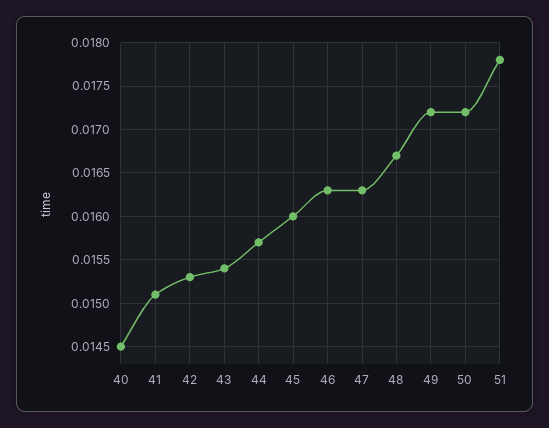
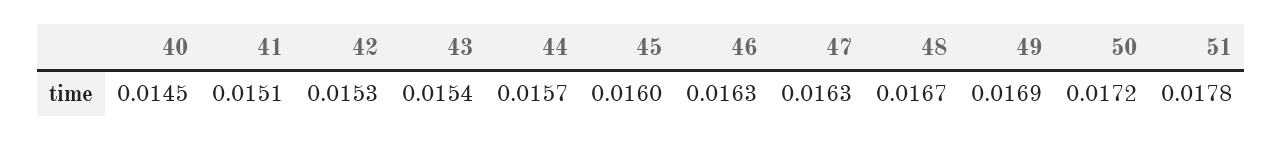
  {
    "40": 0.0145,
    "41": 0.0151,
    "42": 0.0153,
    "43": 0.0154,
    "44": 0.0157,
    "45": 0.016,
    "46": 0.0163,
    "47": 0.0163,
    "48": 0.0167,
-   "49": 0.0172,
+   "49": 0.0169,
    "50": 0.0172,
    "51": 0.0178
  }

